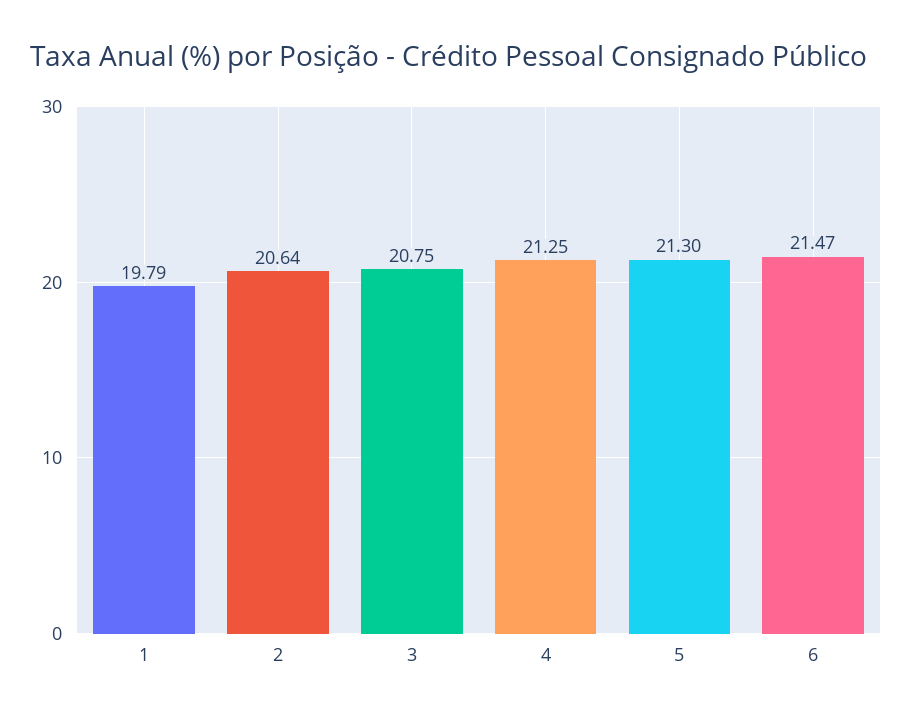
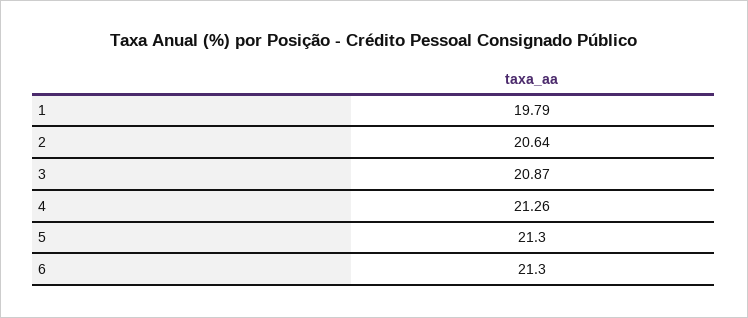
  {
    "1": 19.79,
    "2": 20.64,
-   "3": 20.75,
+   "3": 20.87,
-   "4": 21.25,
+   "4": 21.26,
    "5": 21.3,
-   "6": 21.47
+   "6": 21.3
  }

